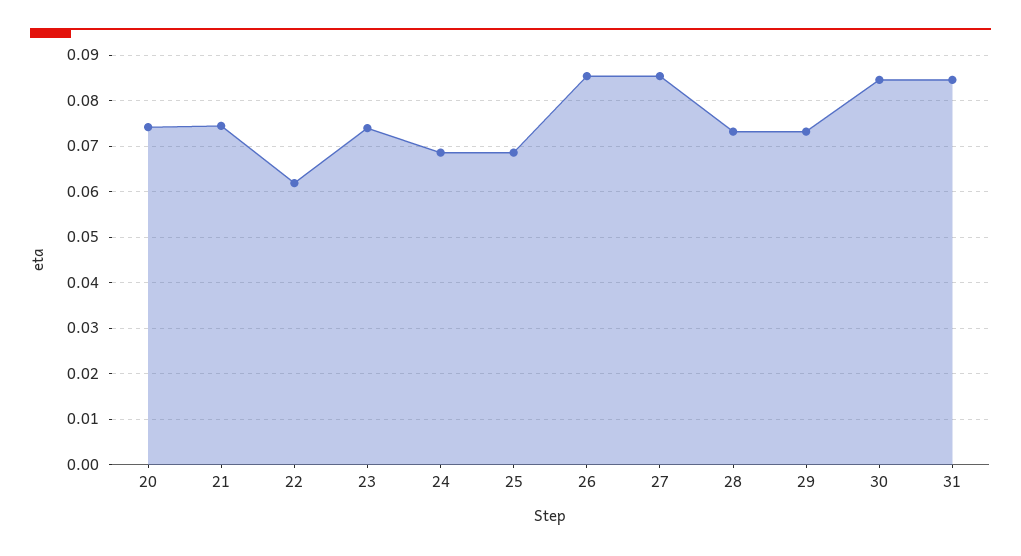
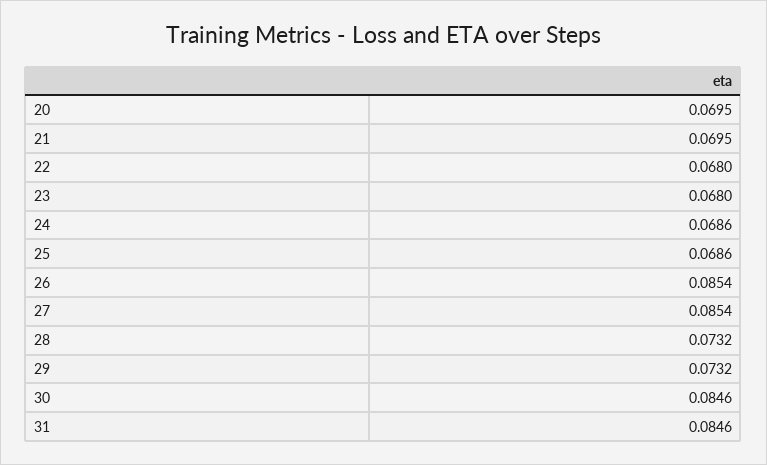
  {
-   "20": 0.074,
+   "20": 0.0695,
-   "21": 0.074,
+   "21": 0.0695,
-   "22": 0.062,
+   "22": 0.068,
-   "23": 0.074,
+   "23": 0.068,
    "24": 0.0686,
    "25": 0.0686,
    "26": 0.0854,
    "27": 0.0854,
    "28": 0.0732,
    "29": 0.0732,
    "30": 0.0846,
    "31": 0.0846
  }

